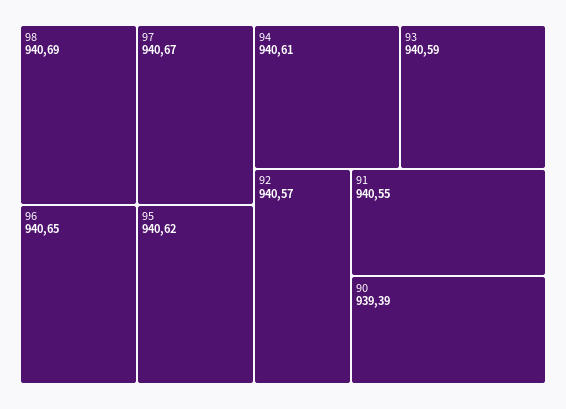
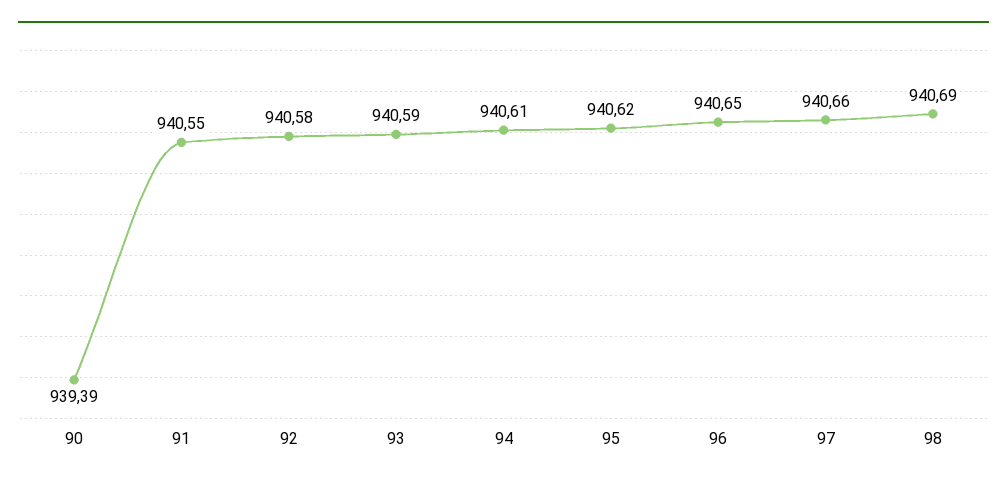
  {
    "98": 940.69,
-   "97": 940.67,
+   "97": 940.66,
    "96": 940.65,
    "95": 940.62,
    "94": 940.61,
    "93": 940.59,
-   "92": 940.57,
+   "92": 940.58,
    "91": 940.55,
    "90": 939.39
  }

